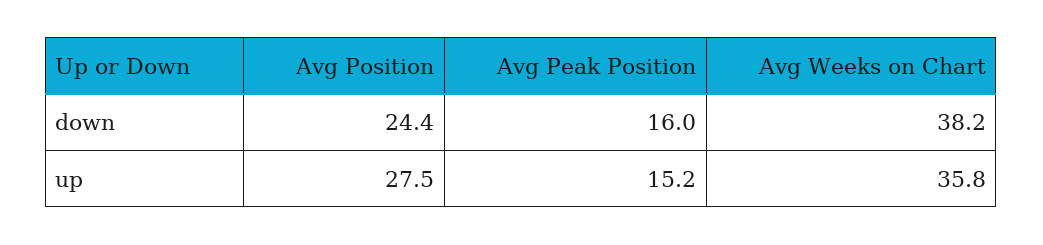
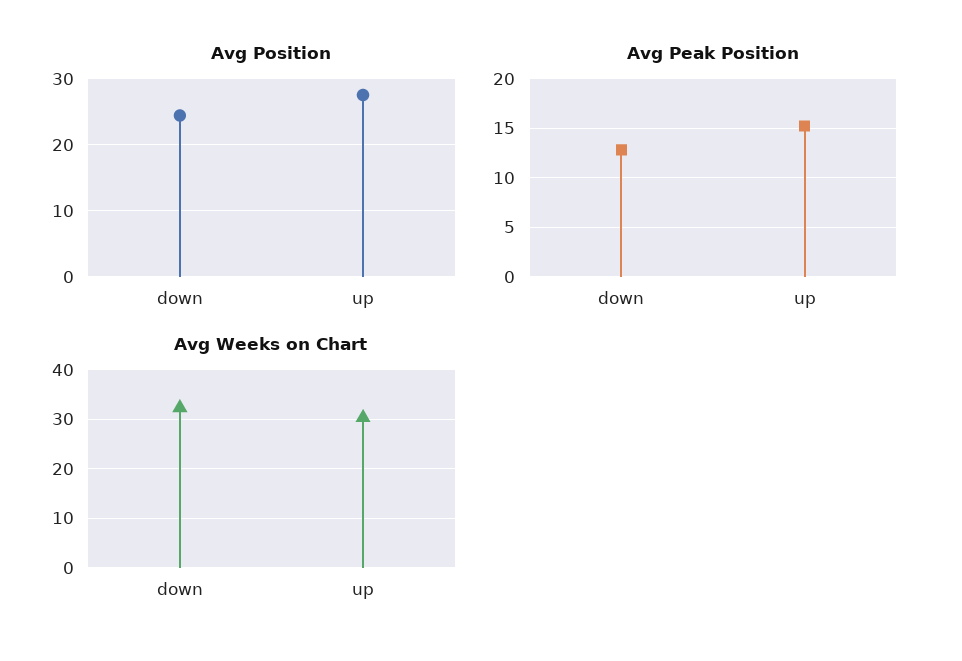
  {
    "Avg Position": {
      "down": 24.4,
      "up": 27.5
    },
    "Avg Peak Position": {
-     "down": 16,
+     "down": 13,
      "up": 15.2
    },
    "Avg Weeks on Chart": {
-     "down": 38.2,
+     "down": 32,
-     "up": 35.8
+     "up": 30
    }
  }

